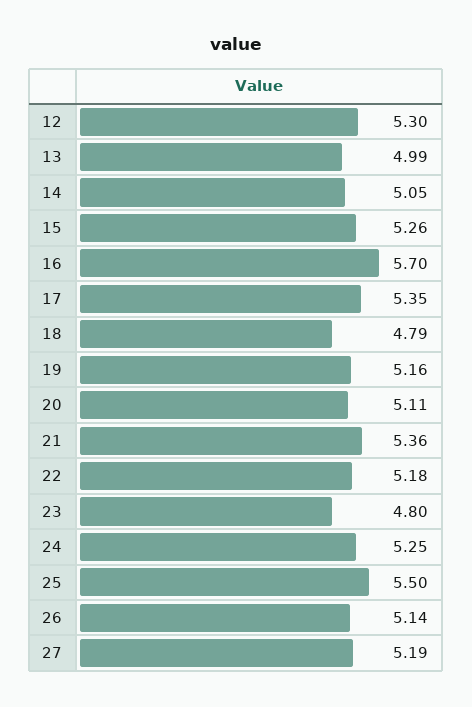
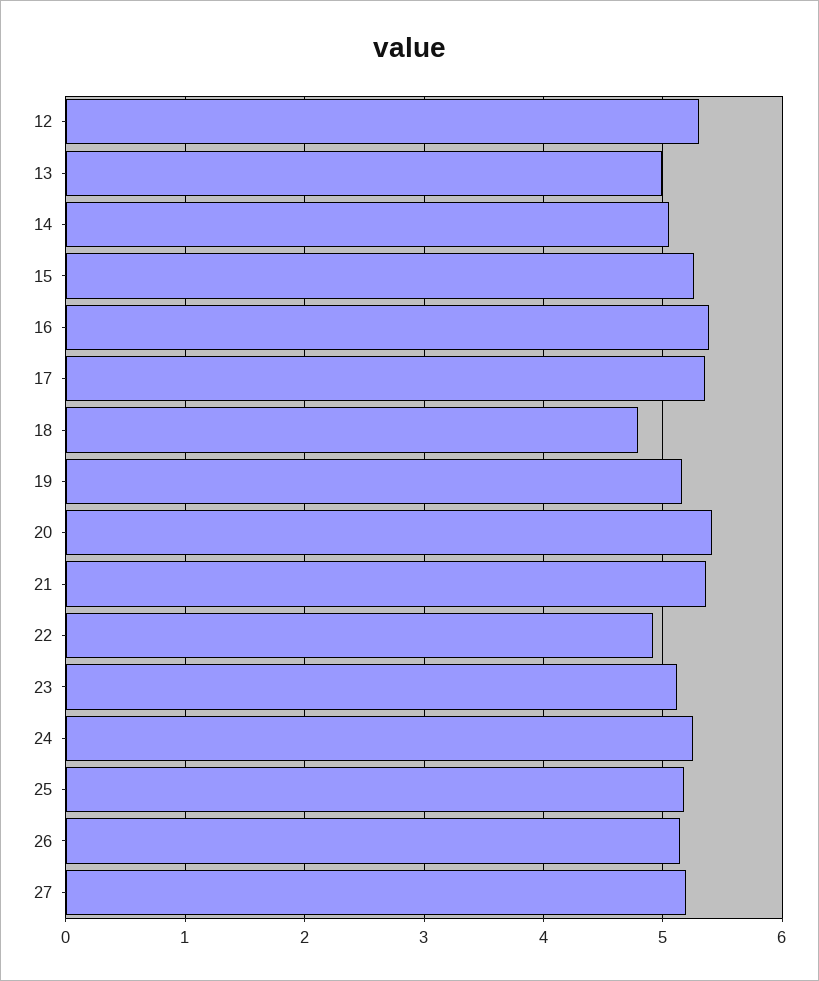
  {
    "12": 5.3,
    "13": 4.99,
    "14": 5.05,
    "15": 5.26,
-   "16": 5.7,
+   "16": 5.4,
    "17": 5.35,
    "18": 4.79,
    "19": 5.16,
-   "20": 5.11,
+   "20": 5.4,
    "21": 5.36,
-   "22": 5.18,
+   "22": 4.9,
-   "23": 4.8,
+   "23": 5.1,
    "24": 5.25,
-   "25": 5.5,
+   "25": 5.2,
    "26": 5.14,
    "27": 5.19
  }

